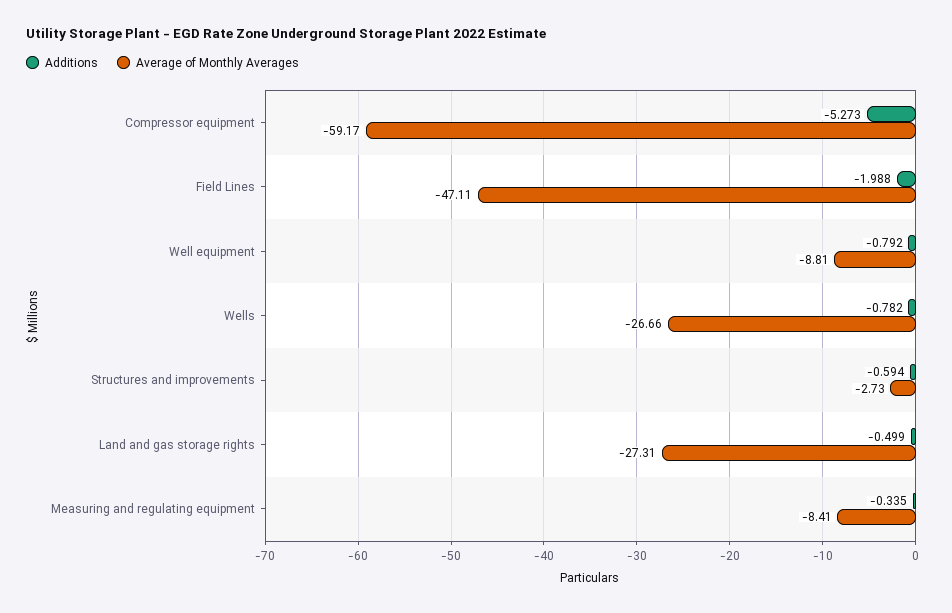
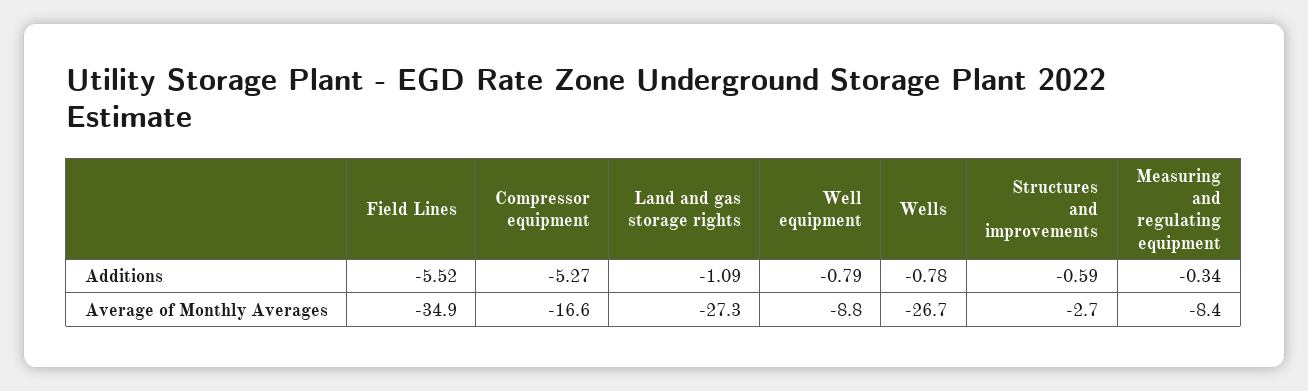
  {
    "Additions": {
      "Compressor equipment": -5.273,
-     "Field Lines": -1.988,
+     "Field Lines": -5.52,
      "Well equipment": -0.792,
      "Wells": -0.782,
      "Structures and improvements": -0.594,
-     "Land and gas storage rights": -0.499,
+     "Land and gas storage rights": -1.09,
      "Measuring and regulating equipment": -0.335
    },
    "Average of Monthly Averages": {
-     "Compressor equipment": -59.17,
+     "Compressor equipment": -16.6,
-     "Field Lines": -47.11,
+     "Field Lines": -34.9,
      "Well equipment": -8.81,
      "Wells": -26.66,
      "Structures and improvements": -2.73,
      "Land and gas storage rights": -27.31,
      "Measuring and regulating equipment": -8.41
    }
  }

